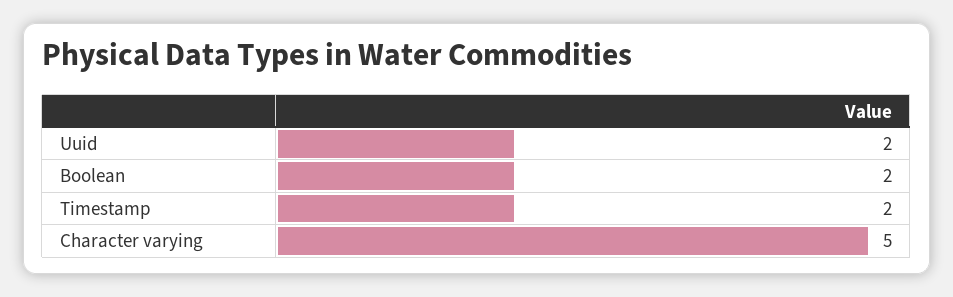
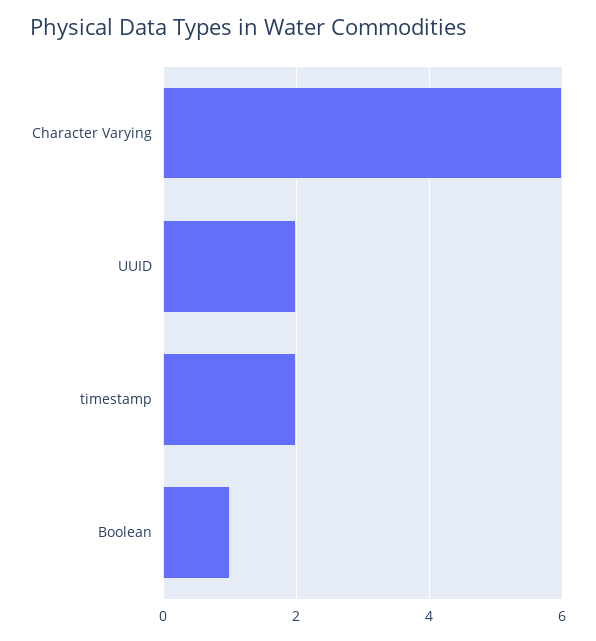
  {
    "Uuid": 2,
-   "Boolean": 2,
+   "Boolean": 1,
    "Timestamp": 2,
-   "Character varying": 5
+   "Character varying": 6
  }

